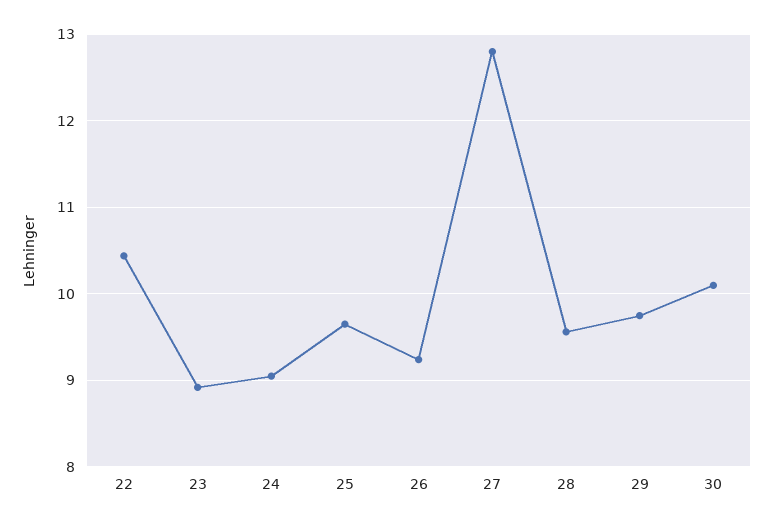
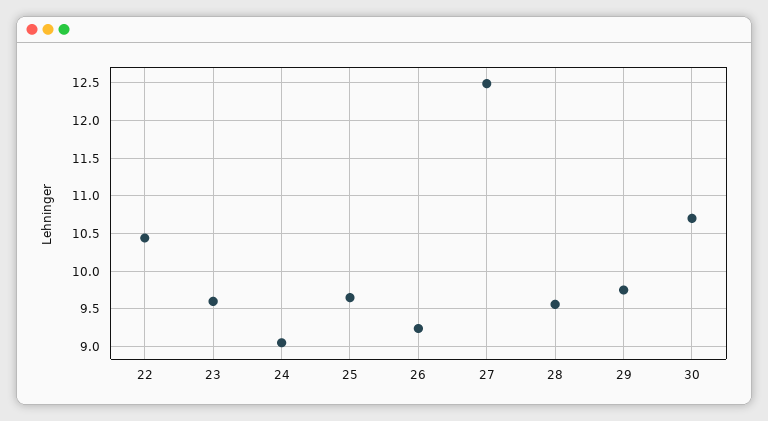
  {
    "22": 10.4,
-   "23": 8.9,
+   "23": 9.6,
    "24": 9.1,
    "25": 9.7,
    "26": 9.2,
-   "27": 12.8,
+   "27": 12.5,
    "28": 9.6,
    "29": 9.8,
-   "30": 10.1
+   "30": 10.7
  }

